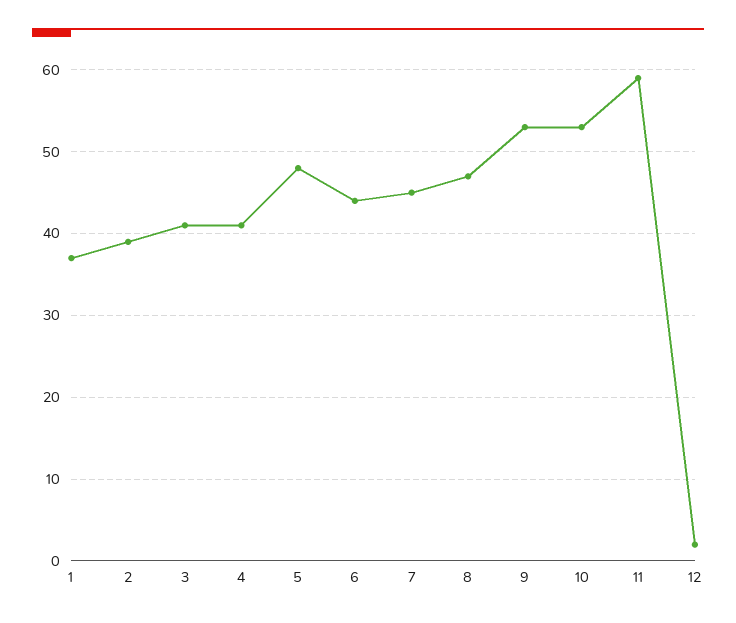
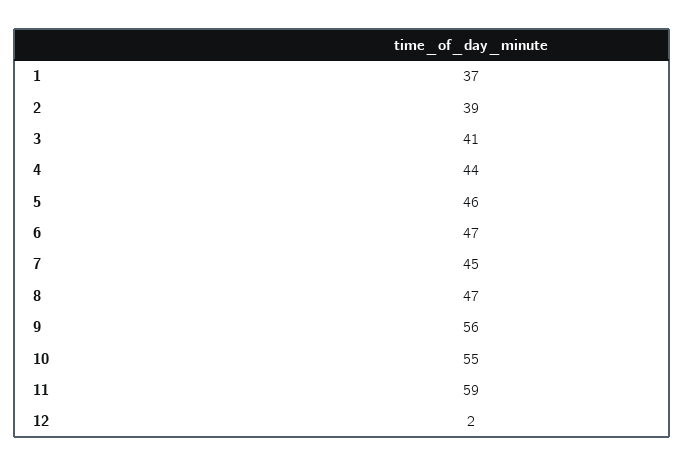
  {
    "1": 37,
    "2": 39,
    "3": 41,
-   "4": 41,
+   "4": 44,
-   "5": 48,
+   "5": 46,
-   "6": 44,
+   "6": 47,
    "7": 45,
    "8": 47,
-   "9": 53,
+   "9": 56,
-   "10": 53,
+   "10": 55,
    "11": 59,
    "12": 2
  }

